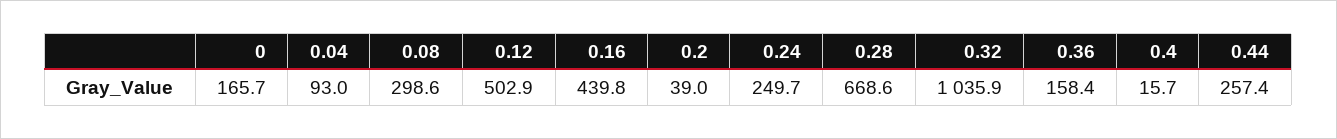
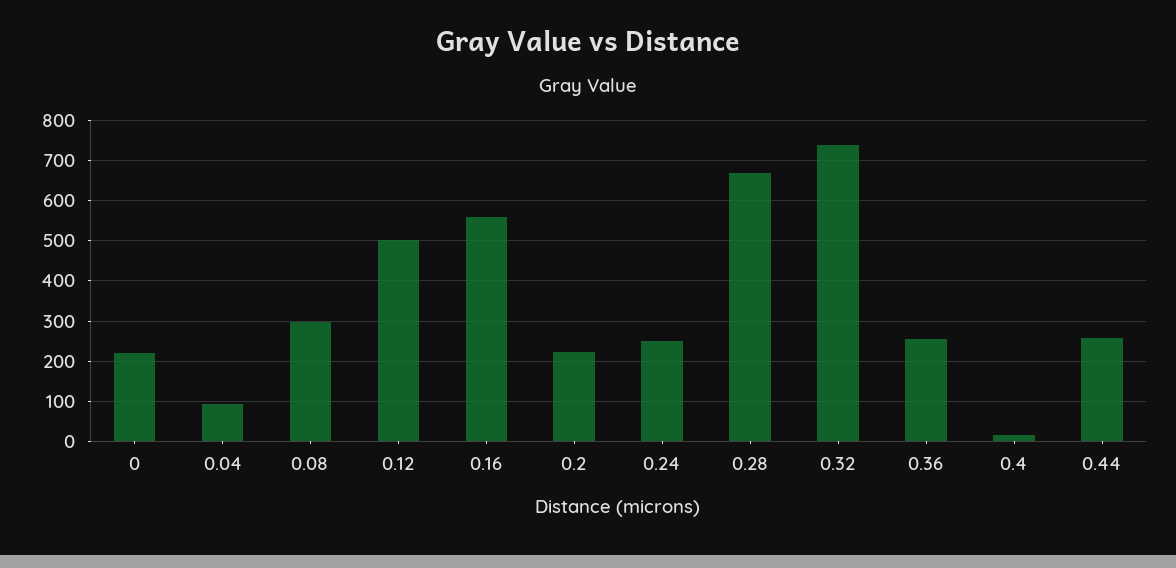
  {
-   "0": 165.7,
+   "0": 220,
    "0.04": 93,
    "0.08": 298.6,
    "0.12": 502.9,
-   "0.16": 439.8,
+   "0.16": 560,
-   "0.2": 39,
+   "0.2": 220,
    "0.24": 249.7,
    "0.28": 668.6,
-   "0.32": 1035.9,
+   "0.32": 740,
-   "0.36": 158.4,
+   "0.36": 260,
    "0.4": 15.7,
    "0.44": 257.4
  }

